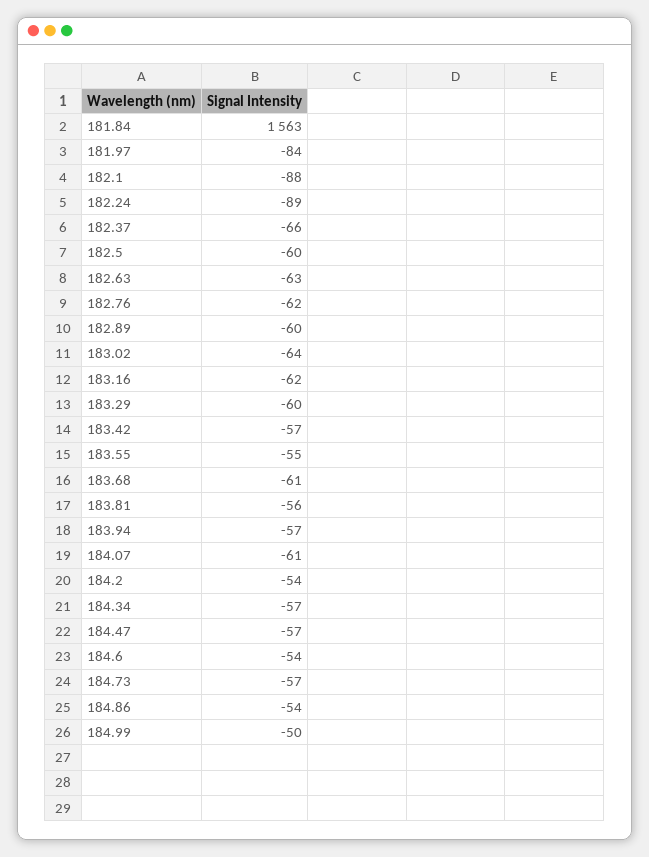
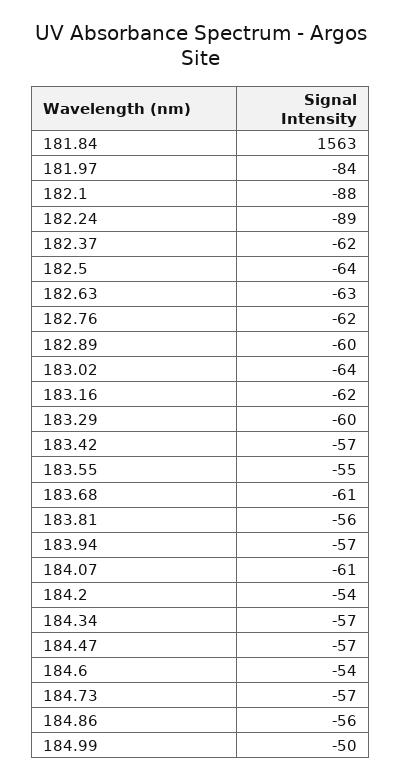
  {
    "181.84": 1563,
    "181.97": -84,
    "182.1": -88,
    "182.24": -89,
-   "182.37": -66,
+   "182.37": -62,
-   "182.5": -60,
+   "182.5": -64,
    "182.63": -63,
    "182.76": -62,
    "182.89": -60,
    "183.02": -64,
    "183.16": -62,
    "183.29": -60,
    "183.42": -57,
    "183.55": -55,
    "183.68": -61,
    "183.81": -56,
    "183.94": -57,
    "184.07": -61,
    "184.2": -54,
    "184.34": -57,
    "184.47": -57,
    "184.6": -54,
    "184.73": -57,
-   "184.86": -54,
+   "184.86": -56,
    "184.99": -50
  }

